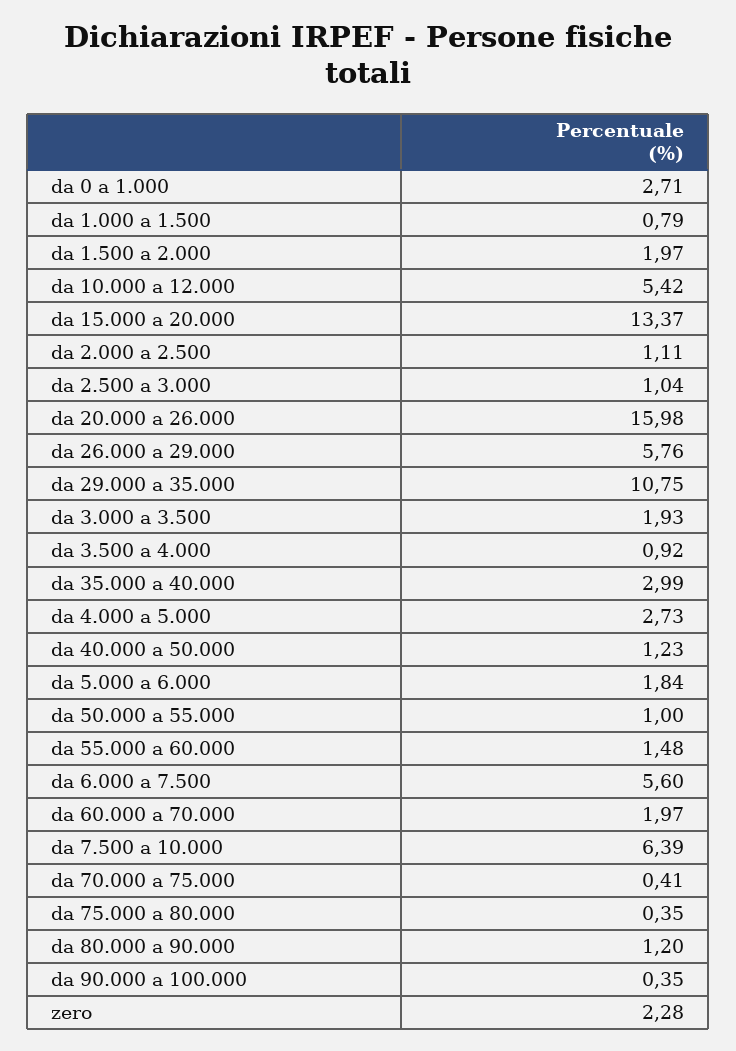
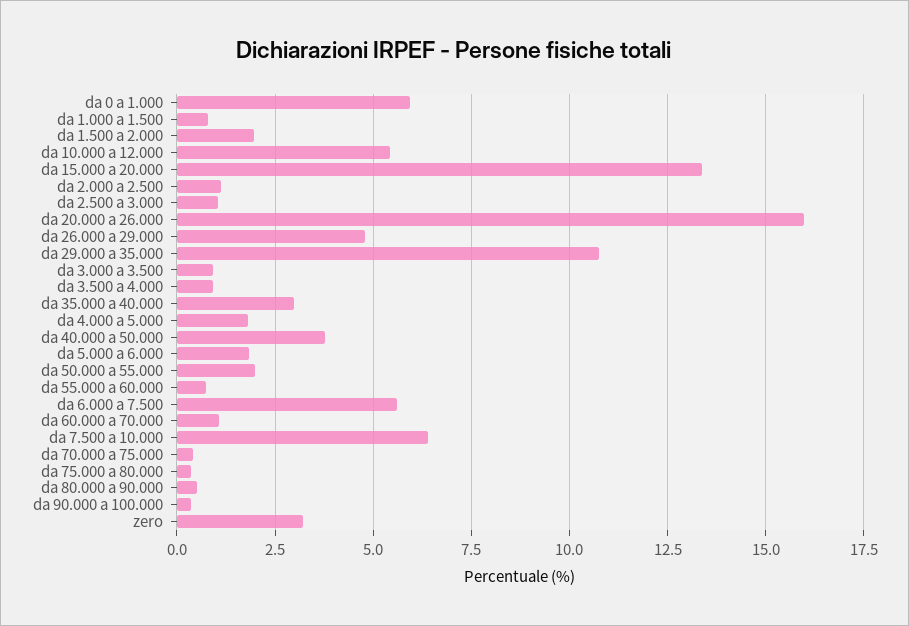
  {
-   "da 0 a 1.000": 2.71,
+   "da 0 a 1.000": 6,
    "da 1.000 a 1.500": 0.79,
    "da 1.500 a 2.000": 1.97,
    "da 10.000 a 12.000": 5.42,
    "da 15.000 a 20.000": 13.37,
    "da 2.000 a 2.500": 1.11,
    "da 2.500 a 3.000": 1.04,
    "da 20.000 a 26.000": 15.98,
-   "da 26.000 a 29.000": 5.76,
+   "da 26.000 a 29.000": 4.75,
    "da 29.000 a 35.000": 10.75,
-   "da 3.000 a 3.500": 1.93,
+   "da 3.000 a 3.500": 1,
    "da 3.500 a 4.000": 0.92,
    "da 35.000 a 40.000": 2.99,
-   "da 4.000 a 5.000": 2.73,
+   "da 4.000 a 5.000": 1.75,
-   "da 40.000 a 50.000": 1.23,
+   "da 40.000 a 50.000": 3.75,
    "da 5.000 a 6.000": 1.84,
-   "da 50.000 a 55.000": 1,
+   "da 50.000 a 55.000": 2,
-   "da 55.000 a 60.000": 1.48,
+   "da 55.000 a 60.000": 0.75,
    "da 6.000 a 7.500": 5.6,
-   "da 60.000 a 70.000": 1.97,
+   "da 60.000 a 70.000": 1,
    "da 7.500 a 10.000": 6.39,
    "da 70.000 a 75.000": 0.41,
    "da 75.000 a 80.000": 0.35,
-   "da 80.000 a 90.000": 1.2,
+   "da 80.000 a 90.000": 0.5,
    "da 90.000 a 100.000": 0.35,
-   "zero": 2.28
+   "zero": 3.25
  }

